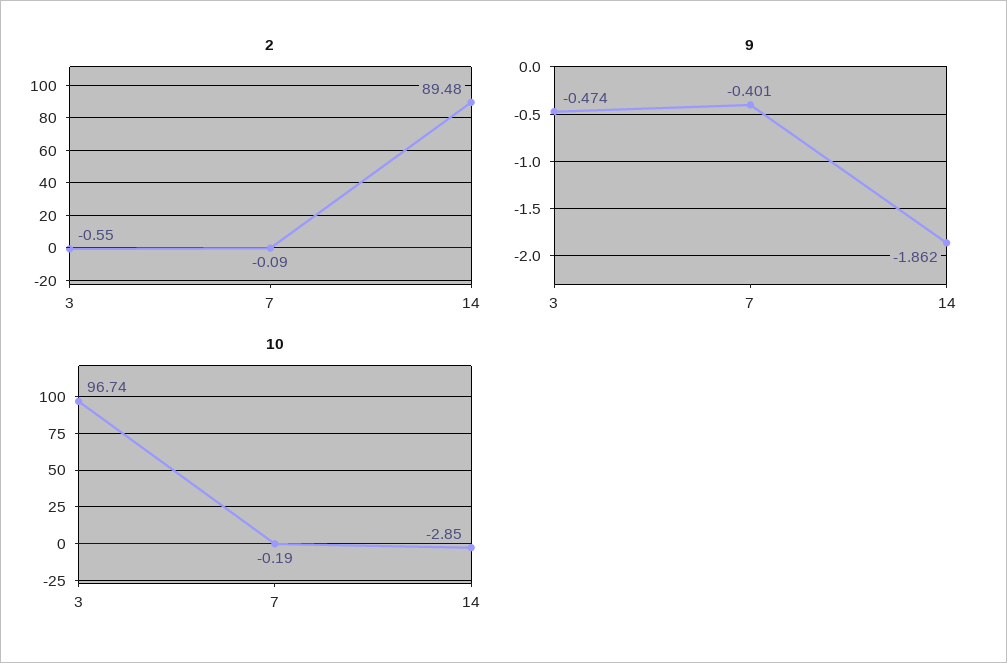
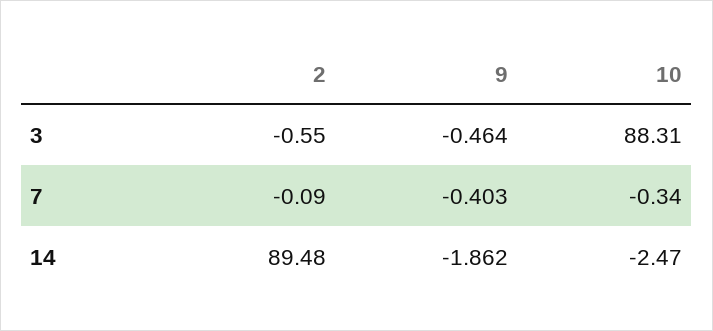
  {
    "2": {
      "3": -0.55,
      "7": -0.09,
      "14": 89.48
    },
    "9": {
-     "3": -0.474,
+     "3": -0.464,
-     "7": -0.401,
+     "7": -0.403,
      "14": -1.862
    },
    "10": {
-     "3": 96.74,
+     "3": 88.31,
-     "7": -0.19,
+     "7": -0.34,
-     "14": -2.85
+     "14": -2.47
    }
  }

